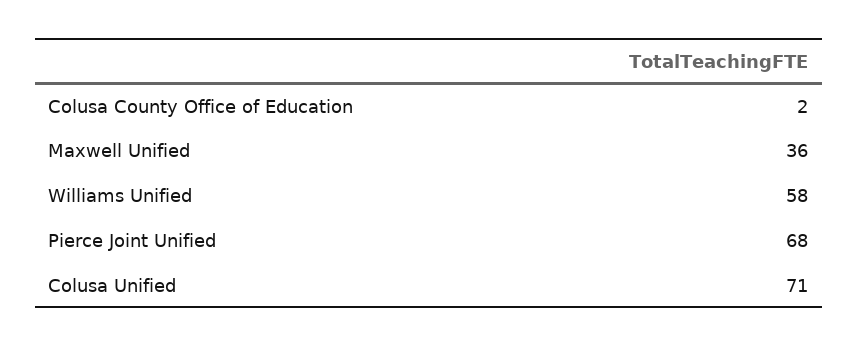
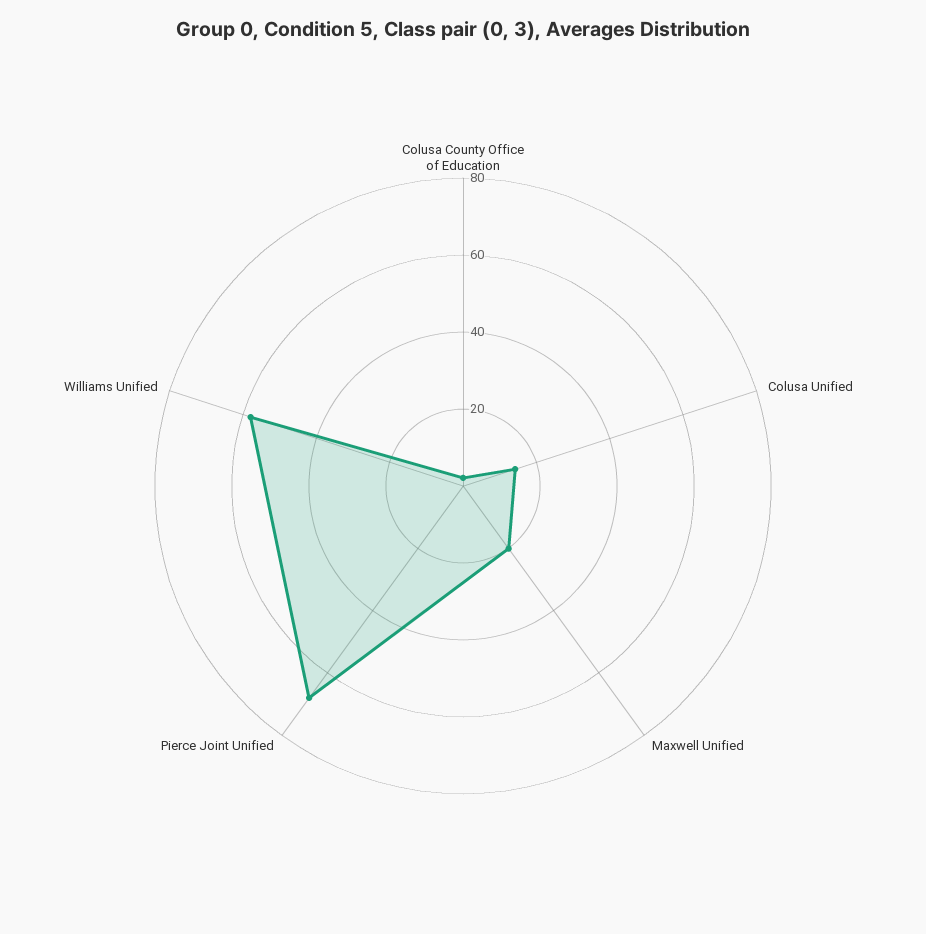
  {
    "Colusa County Office of Education": 2,
-   "Maxwell Unified": 36,
+   "Maxwell Unified": 20,
    "Williams Unified": 58,
    "Pierce Joint Unified": 68,
-   "Colusa Unified": 71
+   "Colusa Unified": 15
  }

